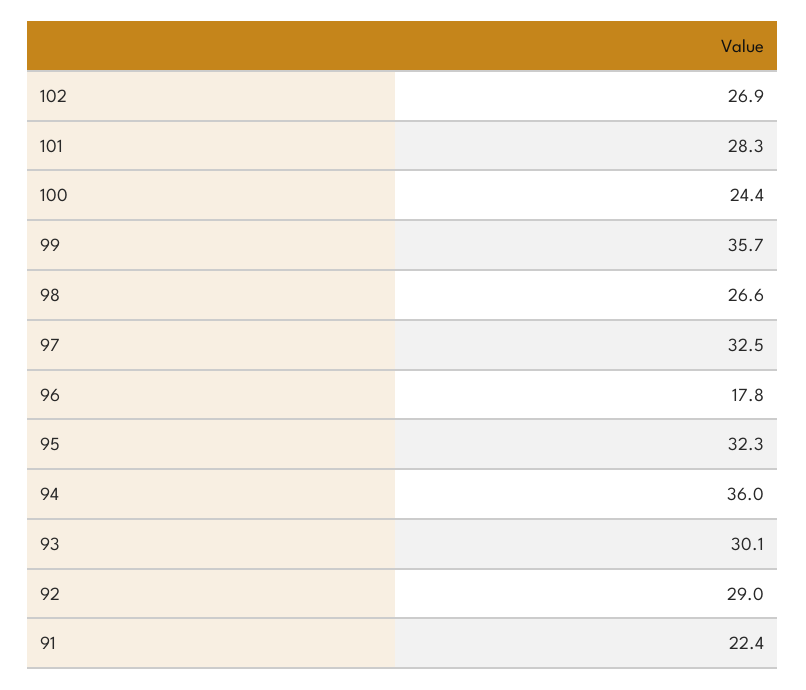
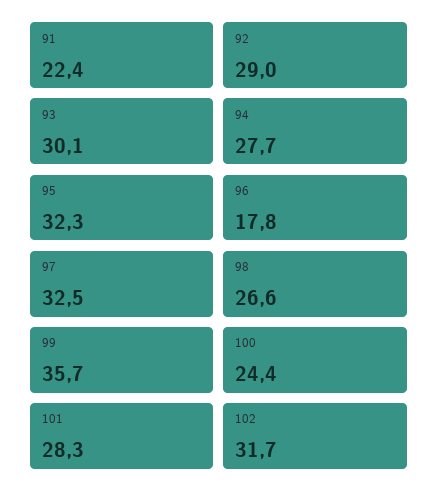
  {
-   "102": 26.9,
+   "102": 31.7,
    "101": 28.3,
    "100": 24.4,
    "99": 35.7,
    "98": 26.6,
    "97": 32.5,
    "96": 17.8,
    "95": 32.3,
-   "94": 36,
+   "94": 27.7,
    "93": 30.1,
    "92": 29,
    "91": 22.4
  }

